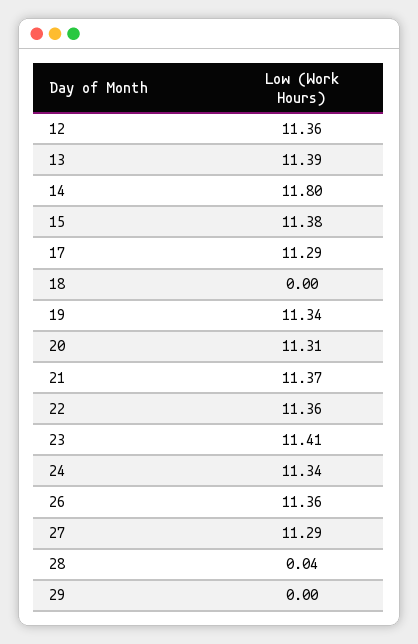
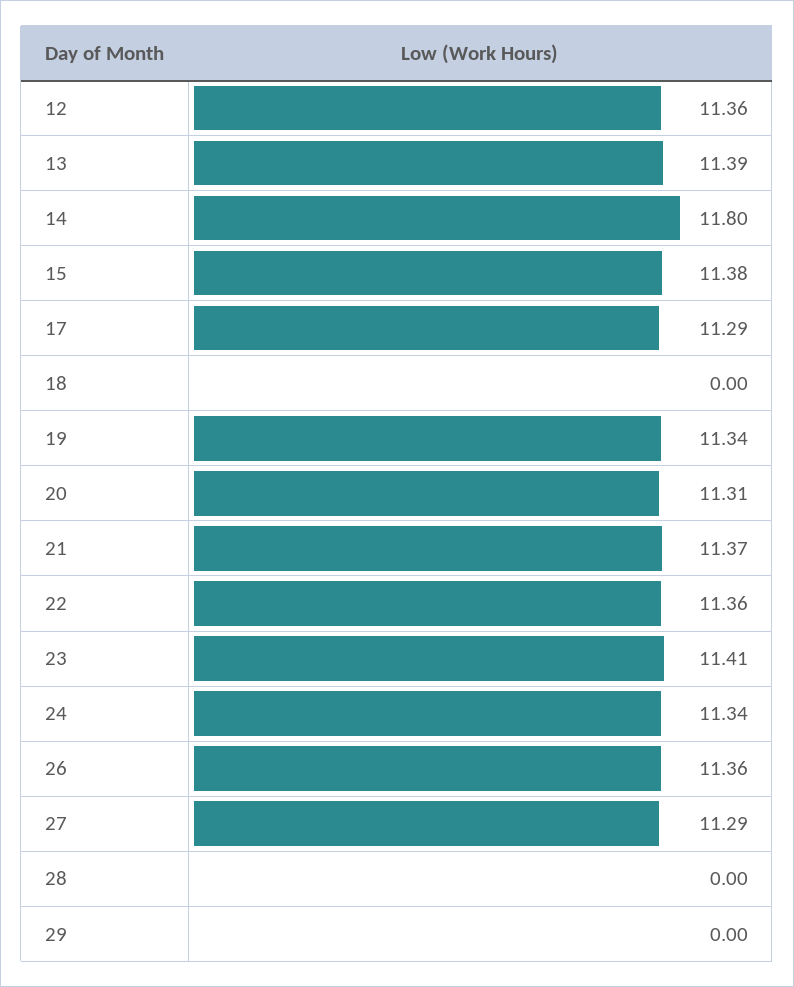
  {
    "12": 11.36,
    "13": 11.39,
    "14": 11.8,
    "15": 11.38,
    "17": 11.29,
    "18": 0,
    "19": 11.34,
    "20": 11.31,
    "21": 11.37,
    "22": 11.36,
    "23": 11.41,
    "24": 11.34,
    "26": 11.36,
    "27": 11.29,
-   "28": 0.04,
+   "28": 0,
    "29": 0
  }

